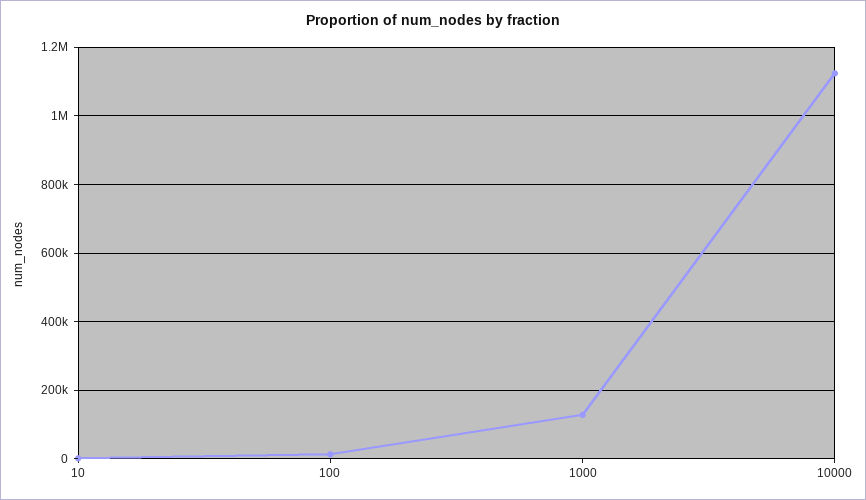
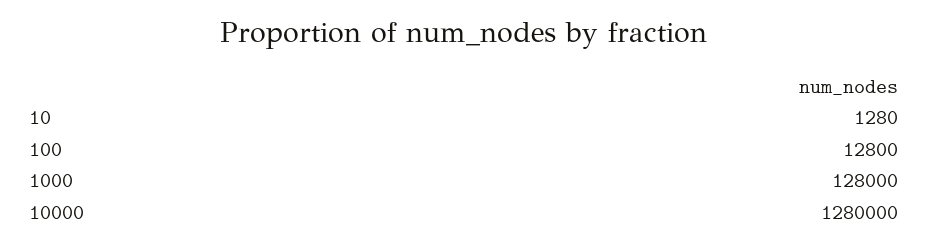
  {
    "10": 1280,
    "100": 12800,
    "1000": 128000,
-   "10000": 1120000
+   "10000": 1280000
  }

